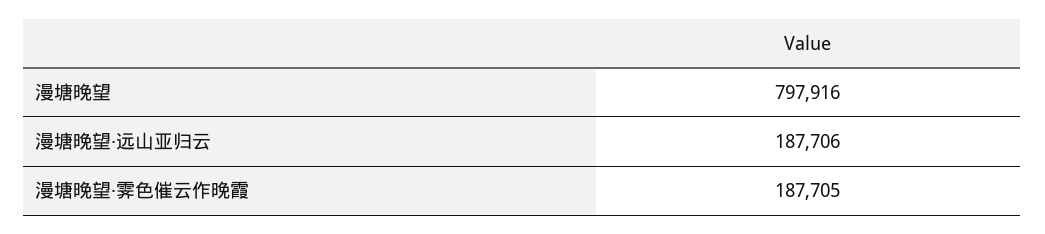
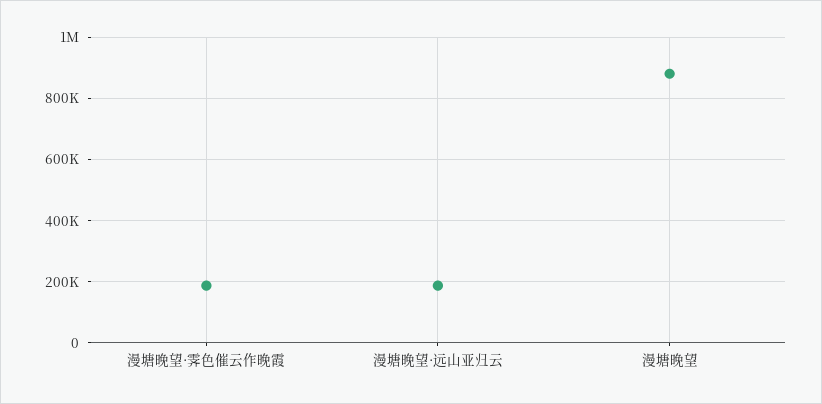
  {
-   "漫塘晚望": 797916,
+   "漫塘晚望": 880000,
    "漫塘晚望·远山亚归云": 187706,
    "漫塘晚望·霁色催云作晚霞": 187705
  }

